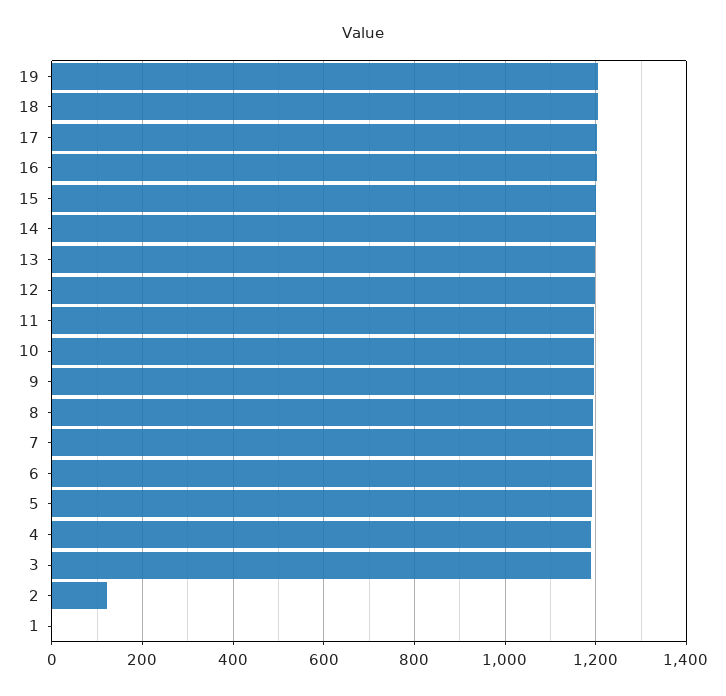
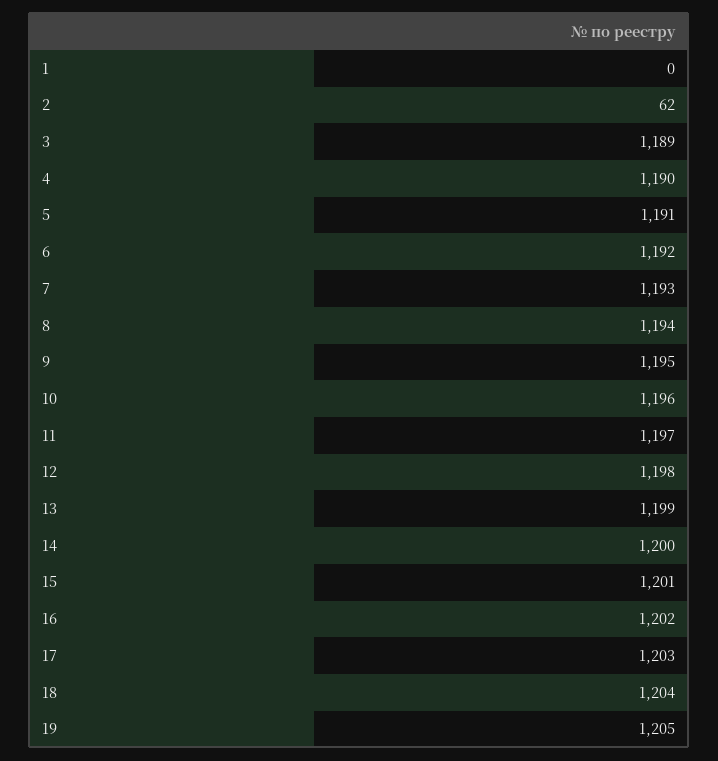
  {
    "19": 1205,
    "18": 1204,
    "17": 1203,
    "16": 1202,
    "15": 1201,
    "14": 1200,
    "13": 1199,
    "12": 1198,
    "11": 1197,
    "10": 1196,
    "9": 1195,
    "8": 1194,
    "7": 1193,
    "6": 1192,
    "5": 1191,
    "4": 1190,
    "3": 1189,
-   "2": 120,
+   "2": 62,
    "1": 0
  }

